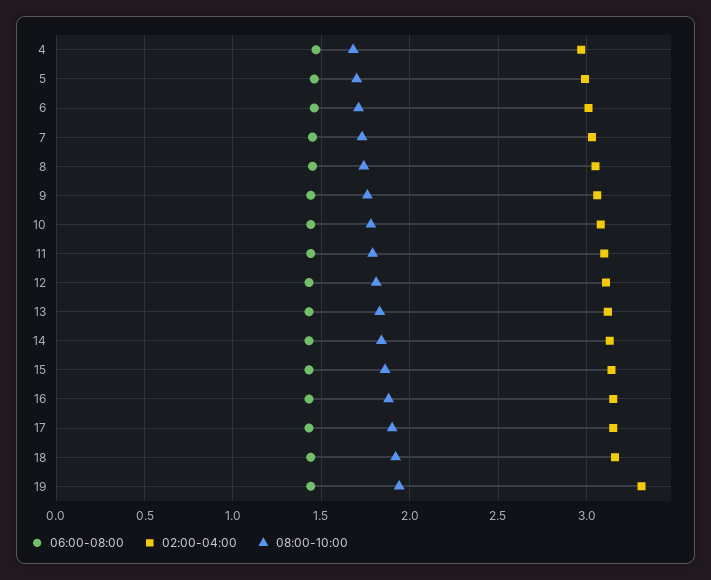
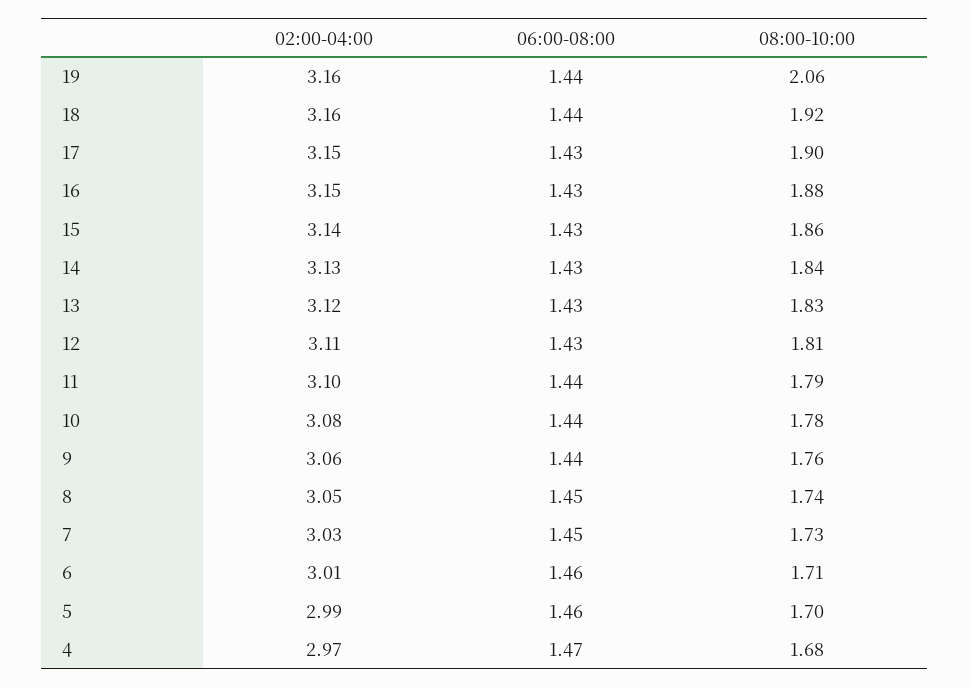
  {
    "06:00-08:00": {
      "4": 1.47,
      "5": 1.46,
      "6": 1.46,
      "7": 1.45,
      "8": 1.45,
      "9": 1.44,
      "10": 1.44,
      "11": 1.44,
      "12": 1.43,
      "13": 1.43,
      "14": 1.43,
      "15": 1.43,
      "16": 1.43,
      "17": 1.43,
      "18": 1.44,
      "19": 1.44
    },
    "02:00-04:00": {
      "4": 2.97,
      "5": 2.99,
      "6": 3.01,
      "7": 3.03,
      "8": 3.05,
      "9": 3.06,
      "10": 3.08,
      "11": 3.1,
      "12": 3.11,
      "13": 3.12,
      "14": 3.13,
      "15": 3.14,
      "16": 3.15,
      "17": 3.15,
      "18": 3.16,
-     "19": 3.3
+     "19": 3.16
    },
    "08:00-10:00": {
      "4": 1.68,
      "5": 1.7,
      "6": 1.71,
      "7": 1.73,
      "8": 1.74,
      "9": 1.76,
      "10": 1.78,
      "11": 1.79,
      "12": 1.81,
      "13": 1.83,
      "14": 1.84,
      "15": 1.86,
      "16": 1.88,
      "17": 1.9,
      "18": 1.92,
-     "19": 1.95
+     "19": 2.06
    }
  }

